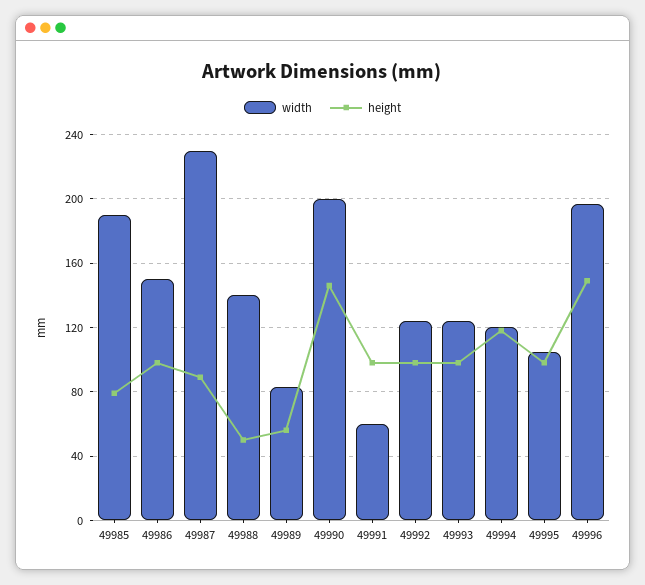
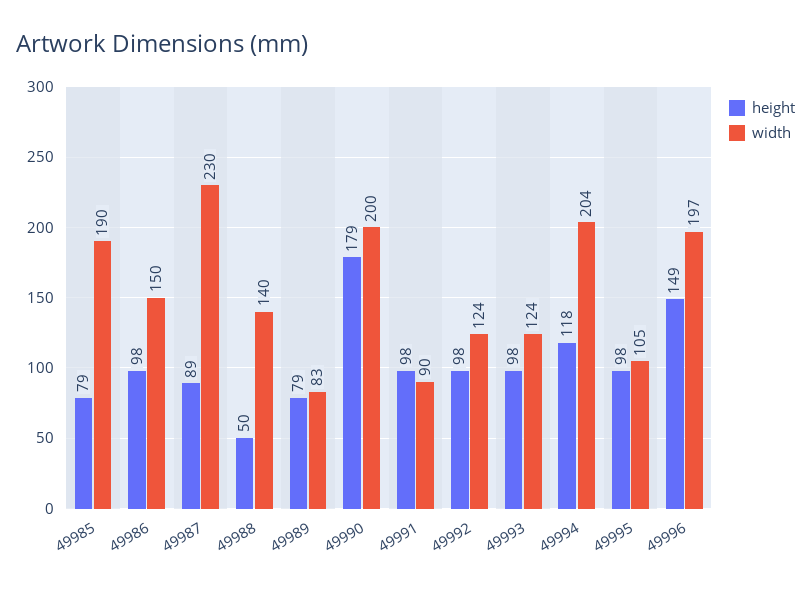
  {
    "width": {
      "49985": 190,
      "49986": 150,
      "49987": 230,
      "49988": 140,
      "49989": 83,
      "49990": 200,
-     "49991": 60,
+     "49991": 90,
      "49992": 124,
      "49993": 124,
-     "49994": 120,
+     "49994": 204,
      "49995": 105,
      "49996": 197
    },
    "height": {
      "49985": 79,
      "49986": 98,
      "49987": 89,
      "49988": 50,
-     "49989": 55,
+     "49989": 79,
-     "49990": 145,
+     "49990": 179,
      "49991": 98,
      "49992": 98,
      "49993": 98,
      "49994": 118,
      "49995": 98,
      "49996": 149
    }
  }

